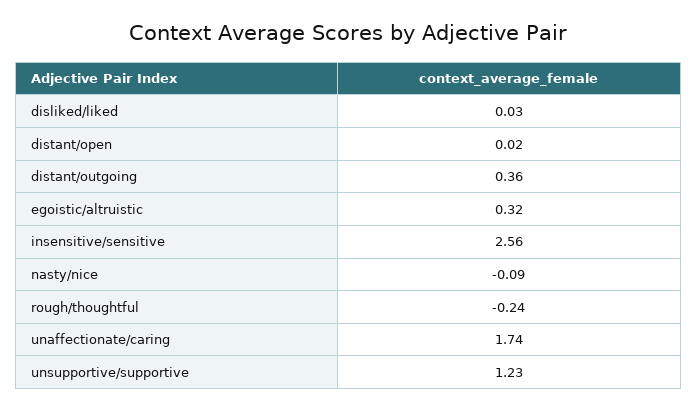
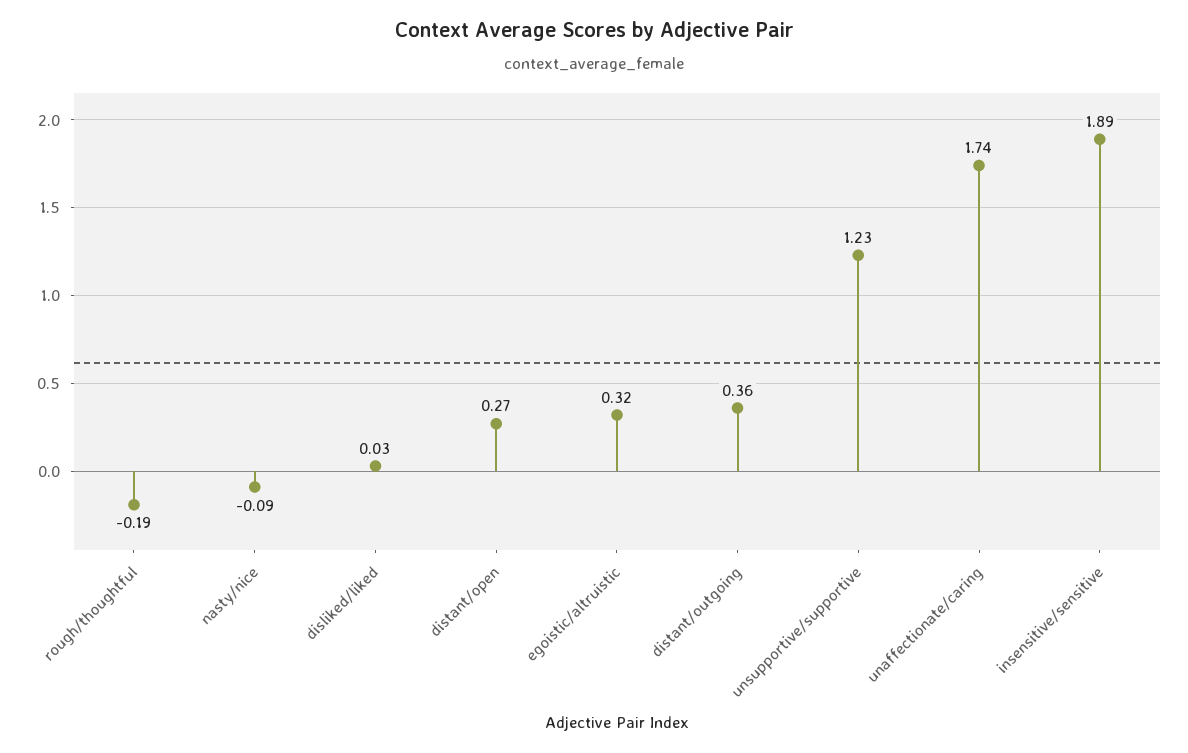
  {
    "disliked/liked": 0.03,
-   "distant/open": 0.02,
+   "distant/open": 0.27,
    "distant/outgoing": 0.36,
    "egoistic/altruistic": 0.32,
-   "insensitive/sensitive": 2.56,
+   "insensitive/sensitive": 1.89,
    "nasty/nice": -0.09,
-   "rough/thoughtful": -0.24,
+   "rough/thoughtful": -0.19,
    "unaffectionate/caring": 1.74,
    "unsupportive/supportive": 1.23
  }

